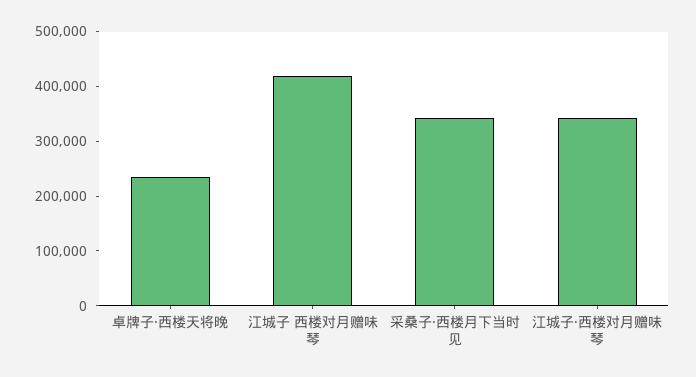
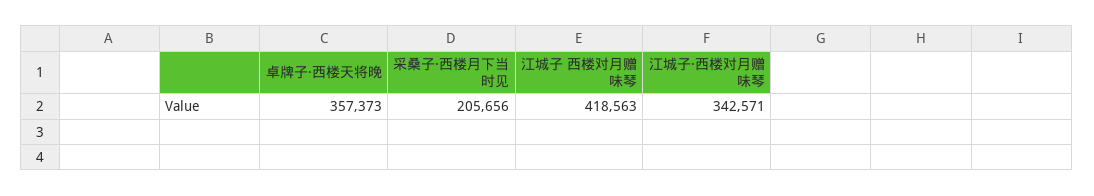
  {
-   "卓牌子·西楼天将晚": 240000,
+   "卓牌子·西楼天将晚": 357373,
    "江城子 西楼对月赠味琴": 418563,
-   "采桑子·西楼月下当时见": 340000,
+   "采桑子·西楼月下当时见": 205656,
    "江城子·西楼对月赠味琴": 342571
  }

